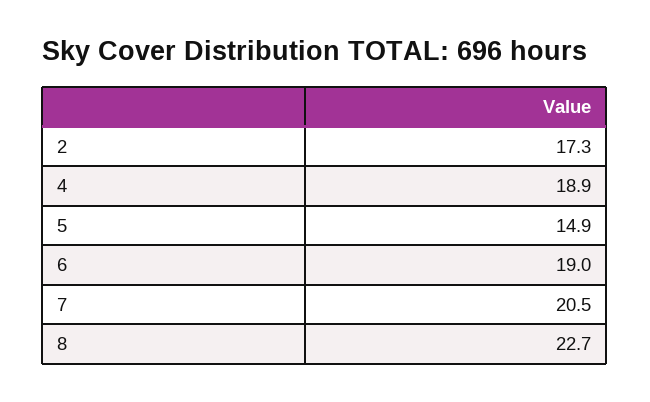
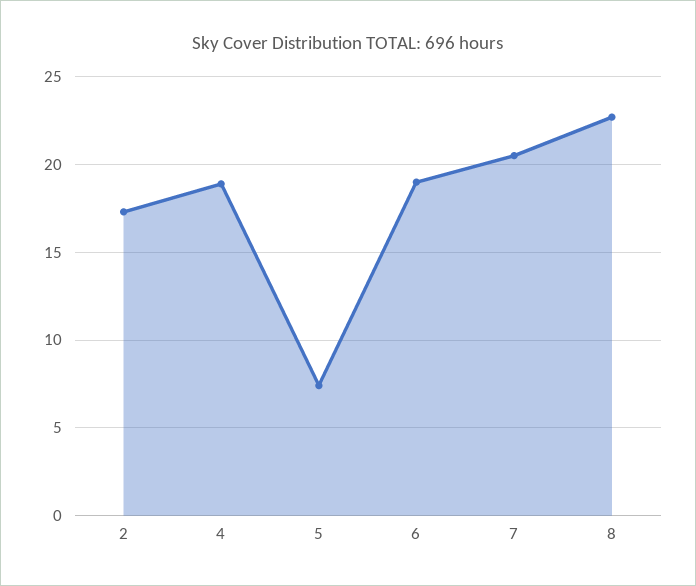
  {
    "2": 17.3,
    "4": 18.9,
-   "5": 14.9,
+   "5": 7.5,
    "6": 19,
    "7": 20.5,
    "8": 22.7
  }

